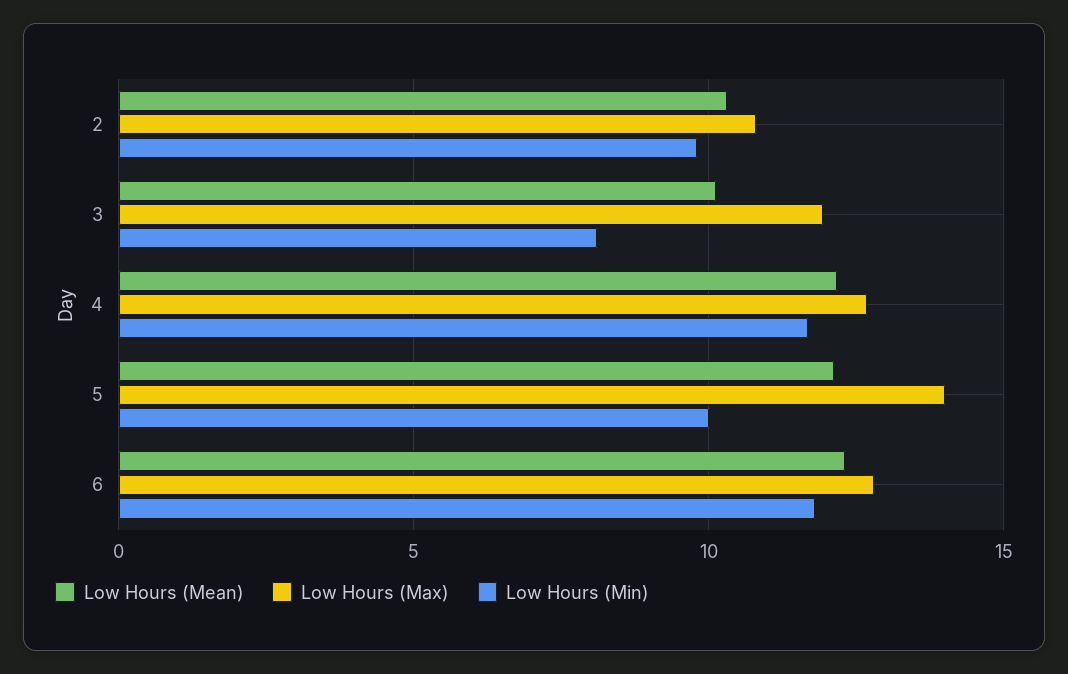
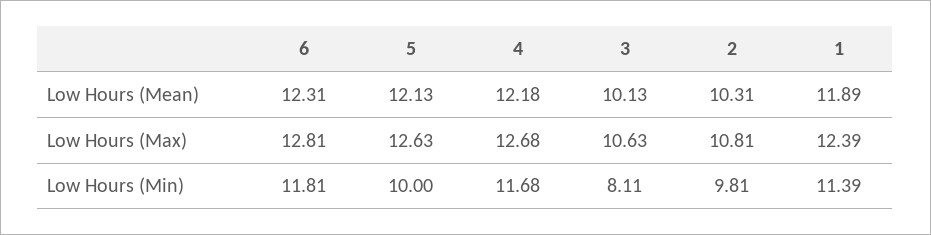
  {
    "Low Hours (Mean)": {
      "2": 10.31,
      "3": 10.13,
      "4": 12.18,
      "5": 12.13,
-     "6": 12.31
+     "6": 12.31,
+     "1": 11.89
    },
    "Low Hours (Max)": {
      "2": 10.81,
-     "3": 12,
+     "3": 10.63,
      "4": 12.68,
-     "5": 14,
+     "5": 12.63,
-     "6": 12.81
+     "6": 12.81,
+     "1": 12.39
    },
    "Low Hours (Min)": {
      "2": 9.81,
      "3": 8.11,
      "4": 11.68,
      "5": 10,
-     "6": 11.81
+     "6": 11.81,
+     "1": 11.39
    }
  }

